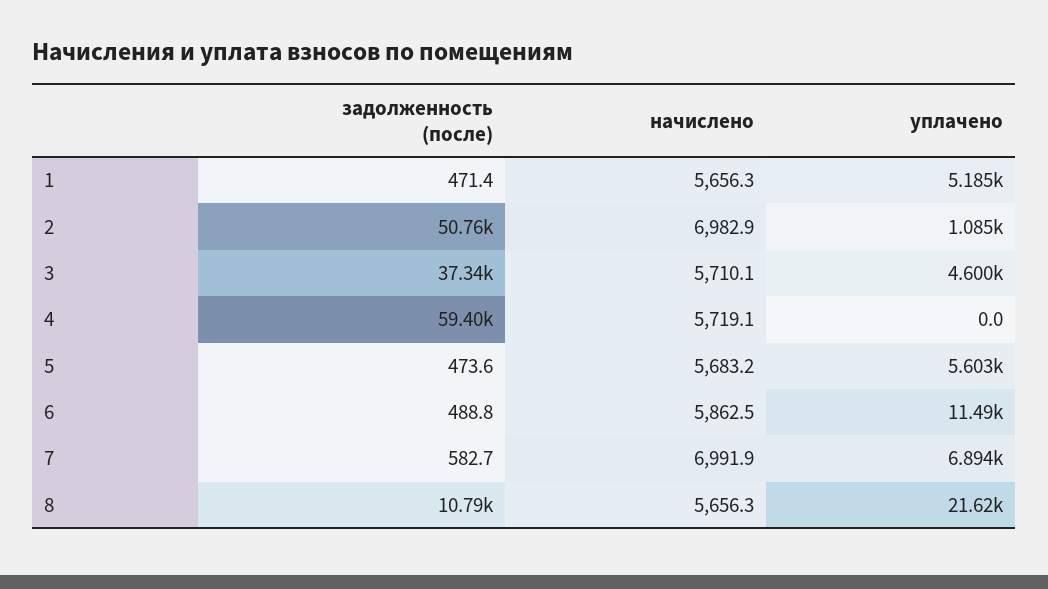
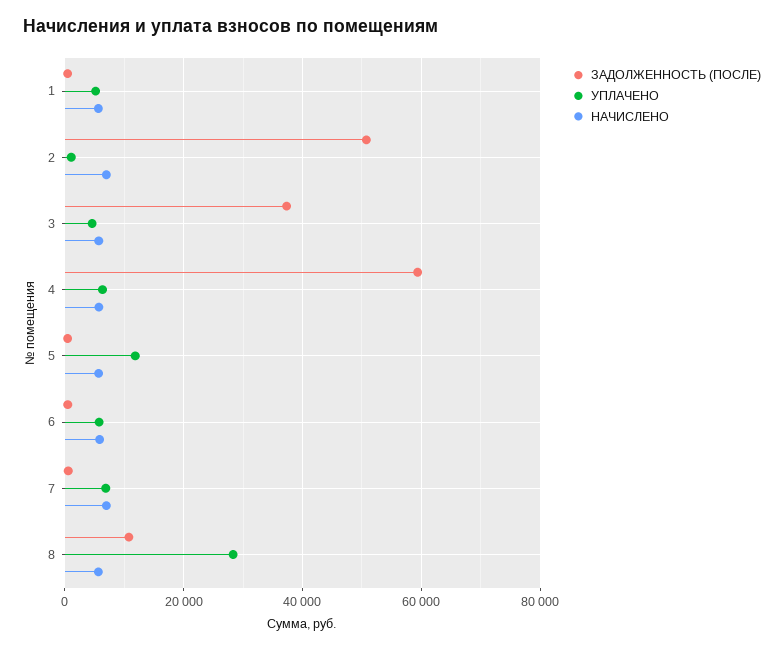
  {
    "задолженность (после)": {
      "1": 471.4,
      "2": 50760,
      "3": 37340,
      "4": 59400,
      "5": 473.6,
      "6": 488.8,
      "7": 582.7,
      "8": 10790
    },
    "начислено": {
      "1": 5656.3,
      "2": 6982.9,
      "3": 5710.1,
      "4": 5719.1,
      "5": 5683.2,
      "6": 5862.5,
      "7": 6991.9,
      "8": 5656.3
    },
    "уплачено": {
      "1": 5185,
      "2": 1085,
      "3": 4600,
-     "4": 0,
+     "4": 6000,
-     "5": 5603,
+     "5": 12000,
-     "6": 11490,
+     "6": 6000,
      "7": 6894,
-     "8": 21620
+     "8": 28000
    }
  }

